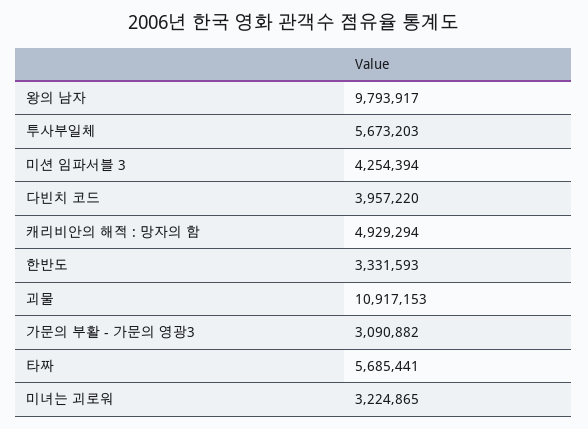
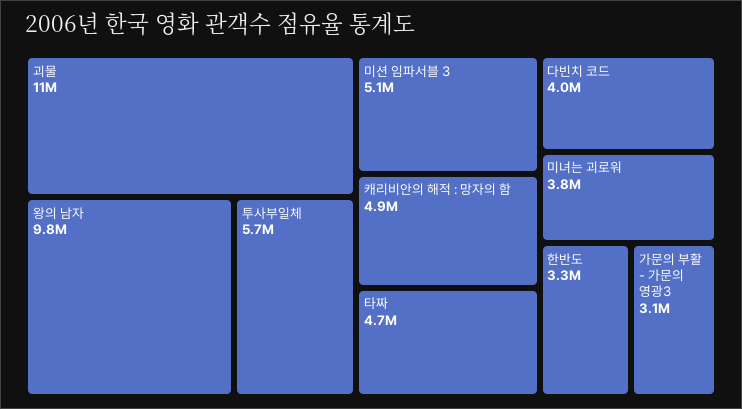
  {
    "왕의 남자": 9793917,
    "투사부일체": 5673203,
-   "미션 임파서블 3": 4254394,
+   "미션 임파서블 3": 5100000,
    "다빈치 코드": 3957220,
    "캐리비안의 해적 : 망자의 함": 4929294,
    "한반도": 3331593,
    "괴물": 10917153,
    "가문의 부활 - 가문의 영광3": 3090882,
-   "타짜": 5685441,
+   "타짜": 4700000,
-   "미녀는 괴로워": 3224865
+   "미녀는 괴로워": 3800000
  }

